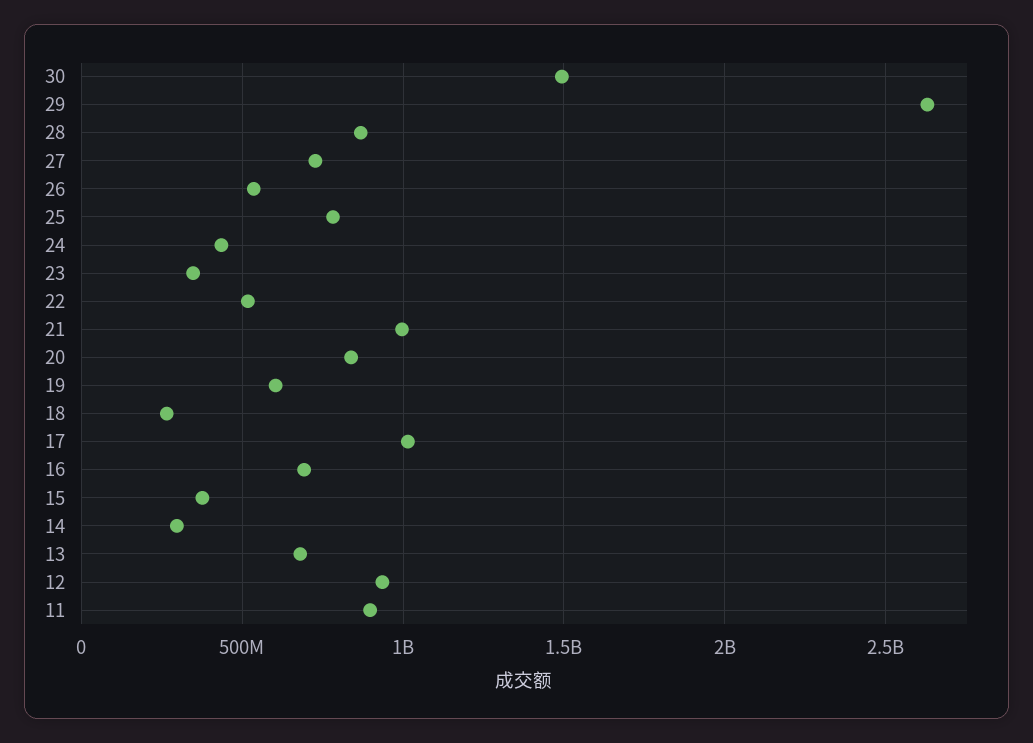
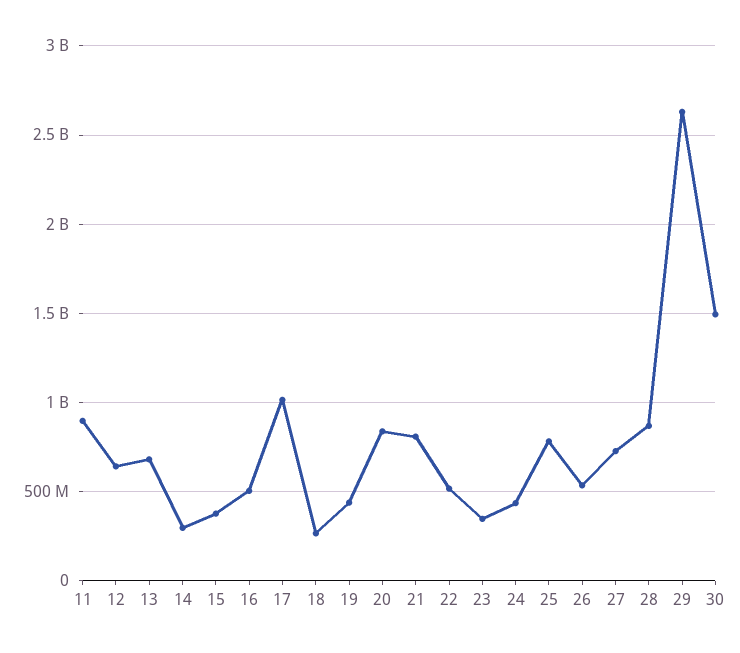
  {
    "30": 1500000000,
    "29": 2650000000,
    "28": 850000000,
    "27": 750000000,
    "26": 550000000,
    "25": 800000000,
    "24": 450000000,
    "23": 350000000,
    "22": 500000000,
-   "21": 1000000000,
+   "21": 800000000,
    "20": 850000000,
-   "19": 600000000,
+   "19": 450000000,
    "18": 250000000,
    "17": 1000000000,
-   "16": 700000000,
+   "16": 500000000,
    "15": 400000000,
    "14": 300000000,
    "13": 700000000,
-   "12": 950000000,
+   "12": 650000000,
    "11": 900000000
  }

